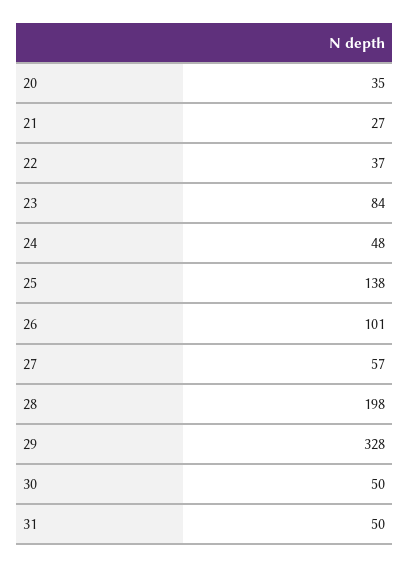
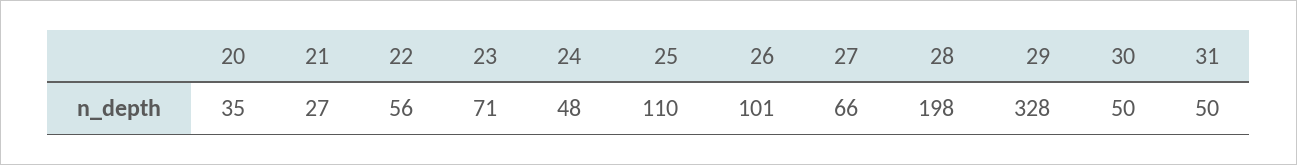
  {
    "20": 35,
    "21": 27,
-   "22": 37,
+   "22": 56,
-   "23": 84,
+   "23": 71,
    "24": 48,
-   "25": 138,
+   "25": 110,
    "26": 101,
-   "27": 57,
+   "27": 66,
    "28": 198,
    "29": 328,
    "30": 50,
    "31": 50
  }

